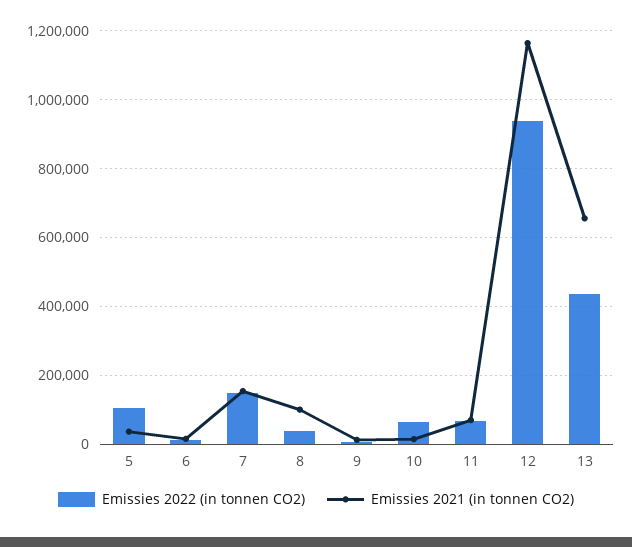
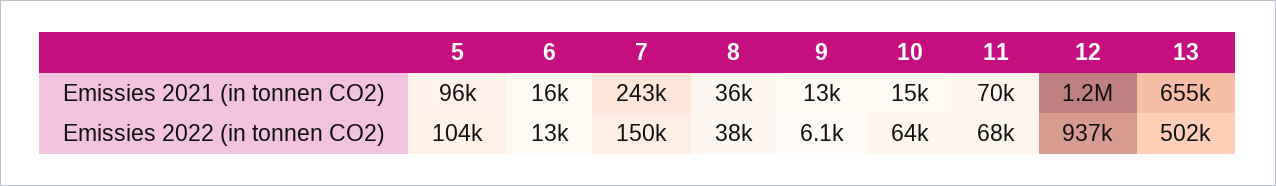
  {
    "Emissies 2022 (in tonnen CO2)": {
      "5": 104000,
      "6": 13000,
      "7": 150000,
      "8": 38000,
      "9": 6100,
      "10": 64000,
      "11": 68000,
      "12": 937000,
-     "13": 440000
+     "13": 502000
    },
    "Emissies 2021 (in tonnen CO2)": {
-     "5": 40000,
+     "5": 96000,
      "6": 16000,
-     "7": 160000,
+     "7": 243000,
-     "8": 100000,
+     "8": 36000,
      "9": 13000,
      "10": 15000,
      "11": 70000,
      "12": 1200000,
      "13": 655000
    }
  }

